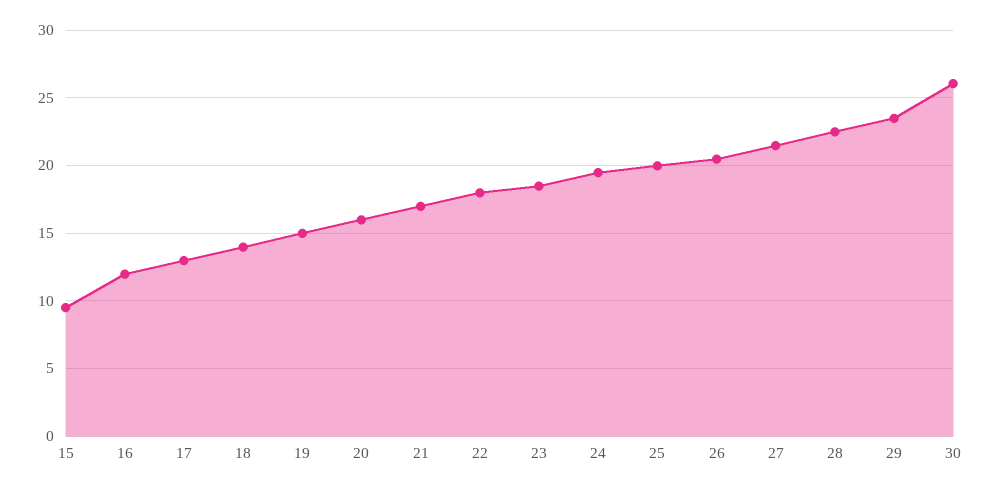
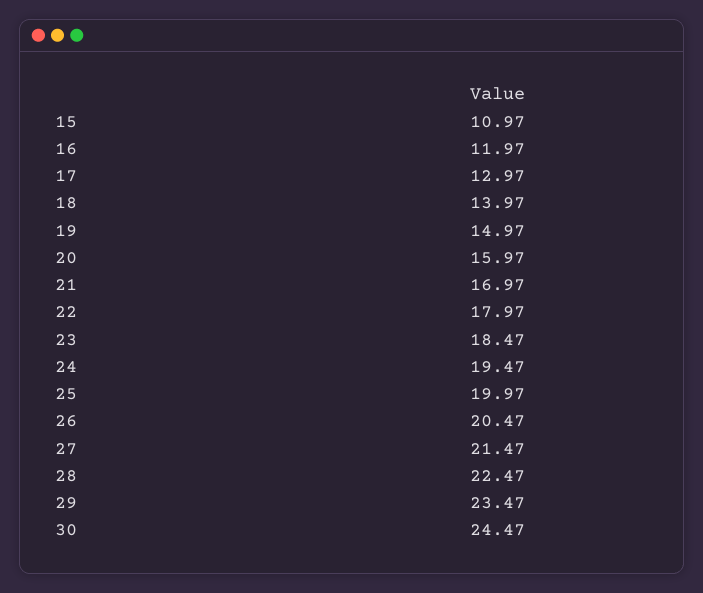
  {
-   "15": 9.5,
+   "15": 10.97,
    "16": 11.97,
    "17": 12.97,
    "18": 13.97,
    "19": 14.97,
    "20": 15.97,
    "21": 16.97,
    "22": 17.97,
    "23": 18.47,
    "24": 19.47,
    "25": 19.97,
    "26": 20.47,
    "27": 21.47,
    "28": 22.47,
    "29": 23.47,
-   "30": 26
+   "30": 24.47
  }

